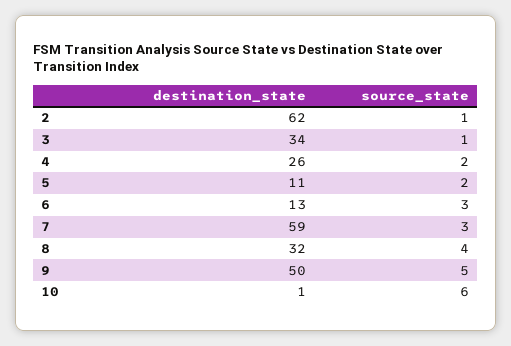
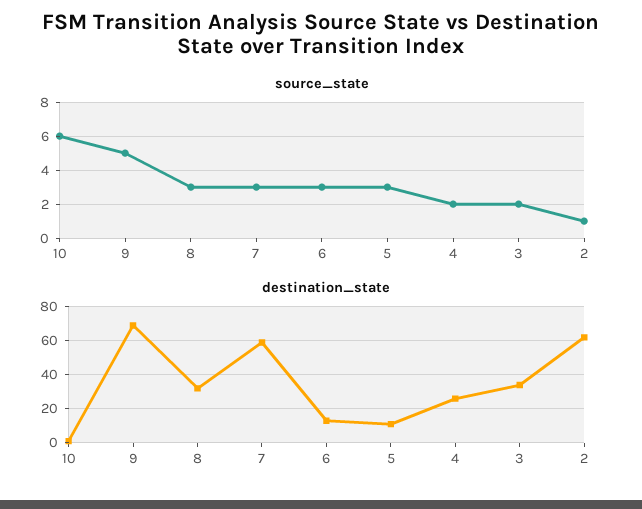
  {
    "destination_state": {
      "2": 62,
      "3": 34,
      "4": 26,
      "5": 11,
      "6": 13,
      "7": 59,
      "8": 32,
-     "9": 50,
+     "9": 70,
      "10": 1
    },
    "source_state": {
      "2": 1,
-     "3": 1,
+     "3": 2,
      "4": 2,
-     "5": 2,
+     "5": 3,
      "6": 3,
      "7": 3,
-     "8": 4,
+     "8": 3,
      "9": 5,
      "10": 6
    }
  }

